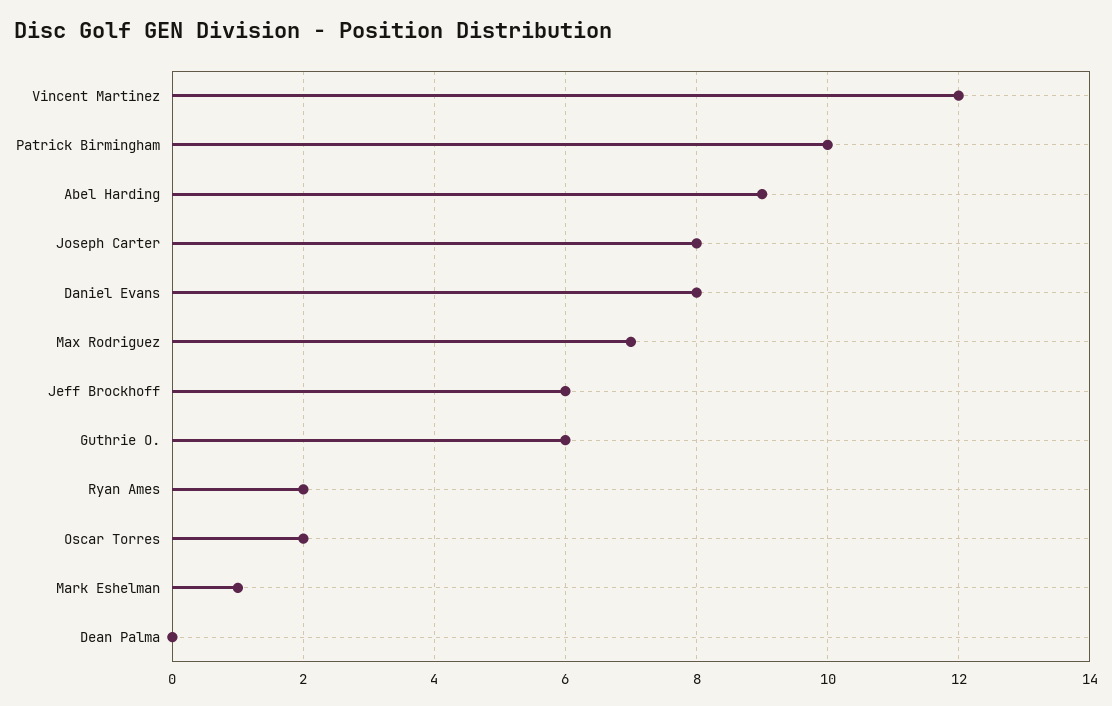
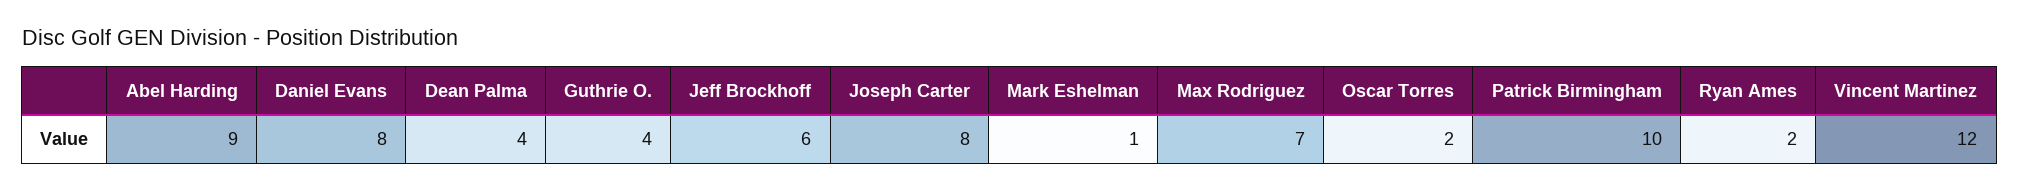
  {
    "Vincent Martinez": 12,
    "Patrick Birmingham": 10,
    "Abel Harding": 9,
    "Joseph Carter": 8,
    "Daniel Evans": 8,
    "Max Rodriguez": 7,
    "Jeff Brockhoff": 6,
-   "Guthrie O.": 6,
+   "Guthrie O.": 4,
    "Ryan Ames": 2,
    "Oscar Torres": 2,
    "Mark Eshelman": 1,
-   "Dean Palma": 0
+   "Dean Palma": 4
  }

